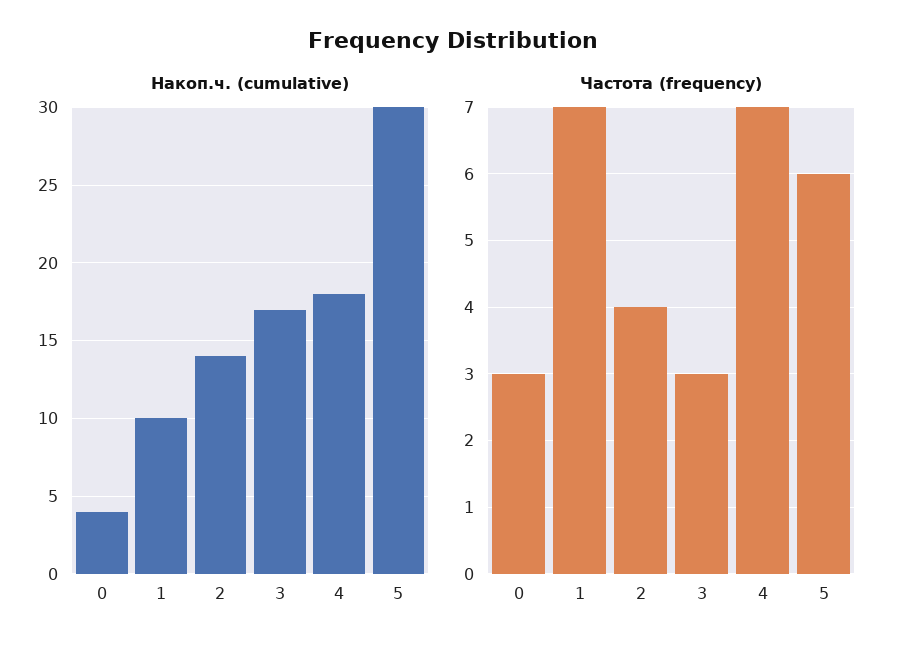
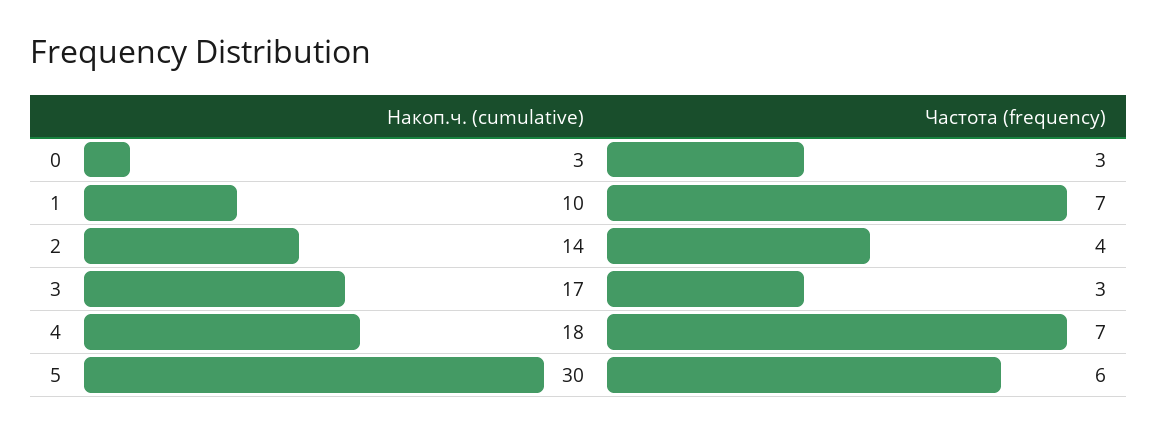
  {
    "Накоп.ч. (cumulative)": {
-     "0": 4,
+     "0": 3,
      "1": 10,
      "2": 14,
      "3": 17,
      "4": 18,
      "5": 30
    },
    "Частота (frequency)": {
      "0": 3,
      "1": 7,
      "2": 4,
      "3": 3,
      "4": 7,
      "5": 6
    }
  }

